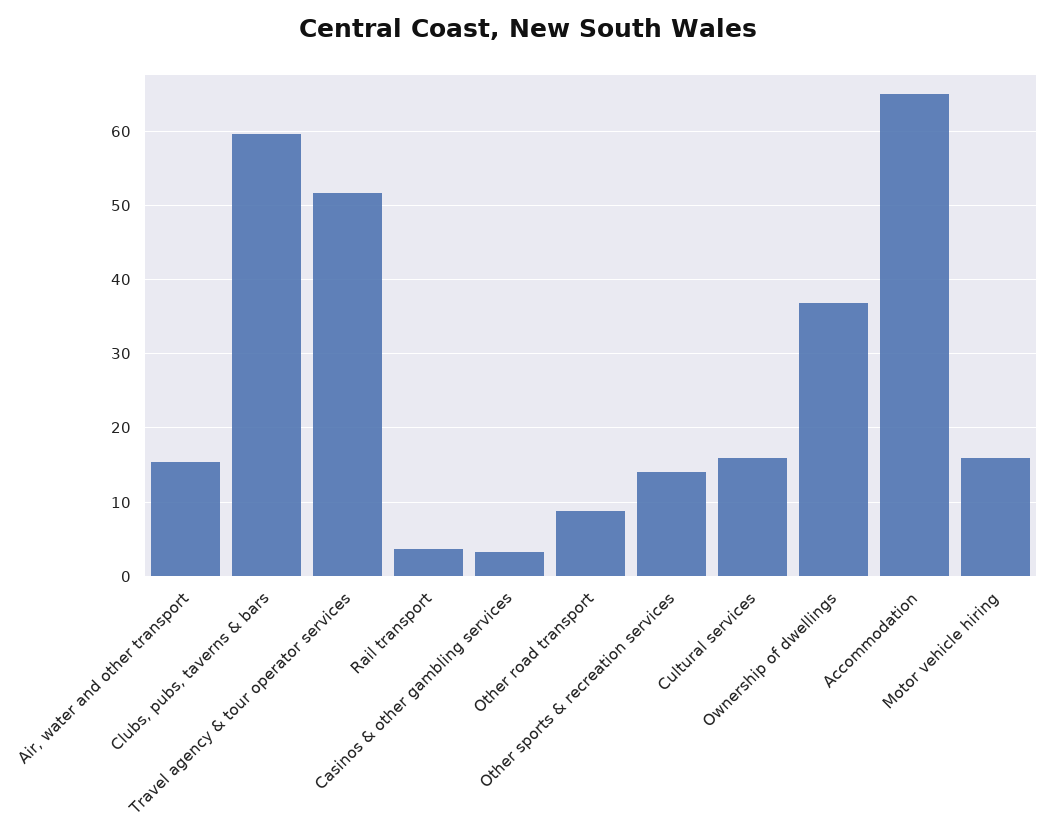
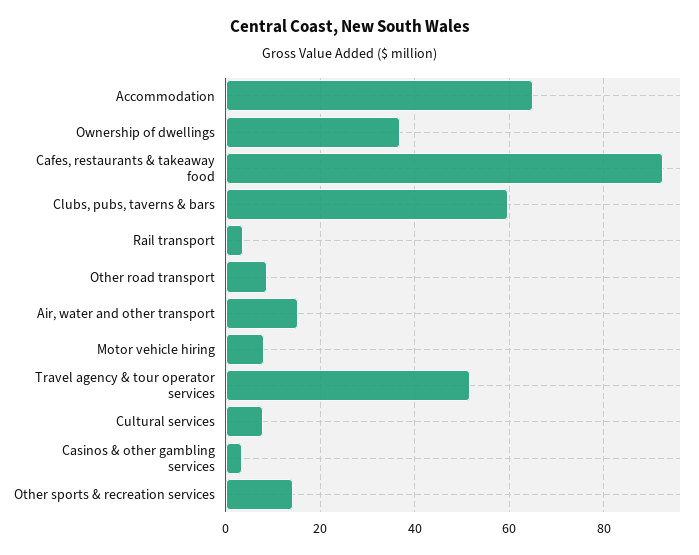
  {
    "Air, water and other transport": 15,
    "Clubs, pubs, taverns & bars": 60,
    "Travel agency & tour operator services": 52,
    "Rail transport": 4,
    "Casinos & other gambling services": 3,
    "Other road transport": 9,
    "Other sports & recreation services": 14,
-   "Cultural services": 16,
+   "Cultural services": 8,
    "Ownership of dwellings": 37,
    "Accommodation": 65,
-   "Motor vehicle hiring": 16
+   "Motor vehicle hiring": 8,
+   "Cafes, restaurants & takeaway food": 92
  }

